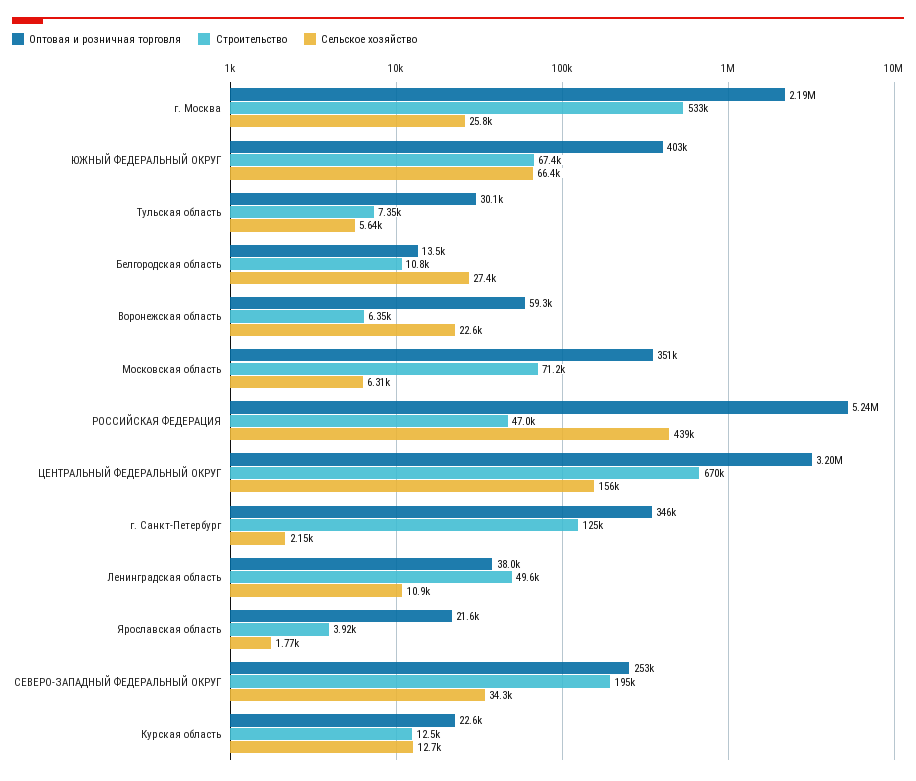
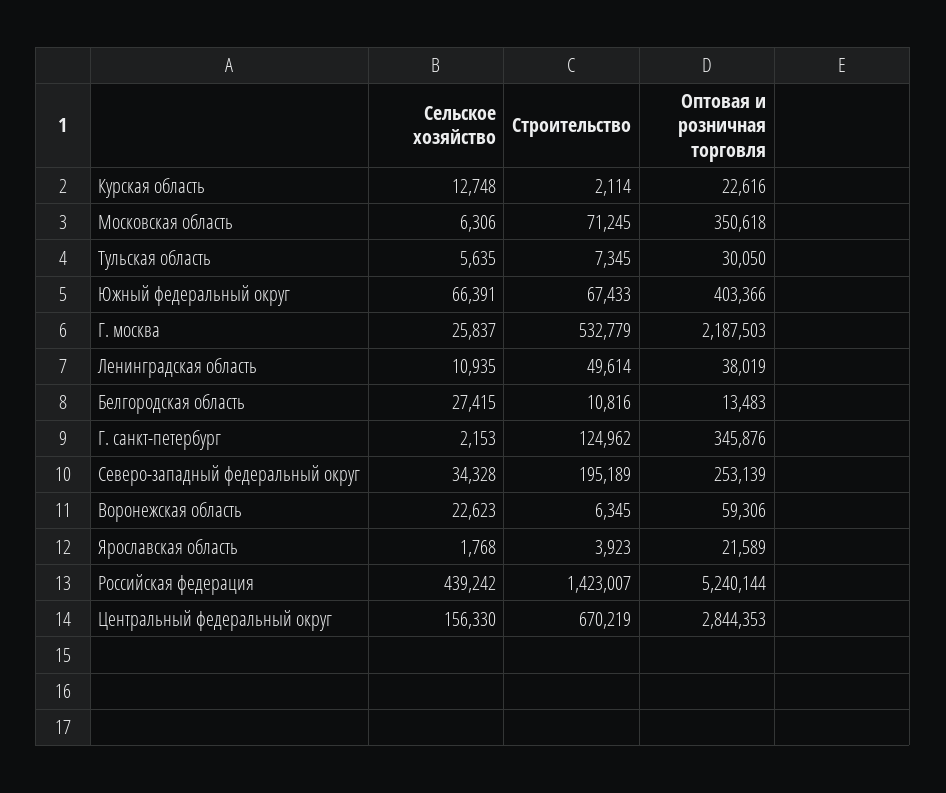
  {
    "Оптовая и розничная торговля": {
      "г. Москва": 2187503,
      "ЮЖНЫЙ ФЕДЕРАЛЬНЫЙ ОКРУГ": 403366,
      "Тульская область": 30050,
      "Белгородская область": 13483,
      "Воронежская область": 59306,
      "Московская область": 350618,
      "РОССИЙСКАЯ ФЕДЕРАЦИЯ": 5240144,
-     "ЦЕНТРАЛЬНЫЙ ФЕДЕРАЛЬНЫЙ ОКРУГ": 3200000,
+     "ЦЕНТРАЛЬНЫЙ ФЕДЕРАЛЬНЫЙ ОКРУГ": 2844353,
      "г. Санкт-Петербург": 345876,
      "Ленинградская область": 38019,
      "Ярославская область": 21589,
      "СЕВЕРО-ЗАПАДНЫЙ ФЕДЕРАЛЬНЫЙ ОКРУГ": 253139,
      "Курская область": 22616
    },
    "Строительство": {
      "г. Москва": 532779,
      "ЮЖНЫЙ ФЕДЕРАЛЬНЫЙ ОКРУГ": 67433,
      "Тульская область": 7345,
      "Белгородская область": 10816,
      "Воронежская область": 6345,
      "Московская область": 71245,
-     "РОССИЙСКАЯ ФЕДЕРАЦИЯ": 47000,
+     "РОССИЙСКАЯ ФЕДЕРАЦИЯ": 1423007,
      "ЦЕНТРАЛЬНЫЙ ФЕДЕРАЛЬНЫЙ ОКРУГ": 670219,
      "г. Санкт-Петербург": 124962,
      "Ленинградская область": 49614,
      "Ярославская область": 3923,
      "СЕВЕРО-ЗАПАДНЫЙ ФЕДЕРАЛЬНЫЙ ОКРУГ": 195189,
-     "Курская область": 12500
+     "Курская область": 2114
    },
    "Сельское хозяйство": {
      "г. Москва": 25837,
      "ЮЖНЫЙ ФЕДЕРАЛЬНЫЙ ОКРУГ": 66391,
      "Тульская область": 5635,
      "Белгородская область": 27415,
      "Воронежская область": 22623,
      "Московская область": 6306,
      "РОССИЙСКАЯ ФЕДЕРАЦИЯ": 439242,
      "ЦЕНТРАЛЬНЫЙ ФЕДЕРАЛЬНЫЙ ОКРУГ": 156330,
      "г. Санкт-Петербург": 2153,
      "Ленинградская область": 10935,
      "Ярославская область": 1768,
      "СЕВЕРО-ЗАПАДНЫЙ ФЕДЕРАЛЬНЫЙ ОКРУГ": 34328,
      "Курская область": 12748
    }
  }

